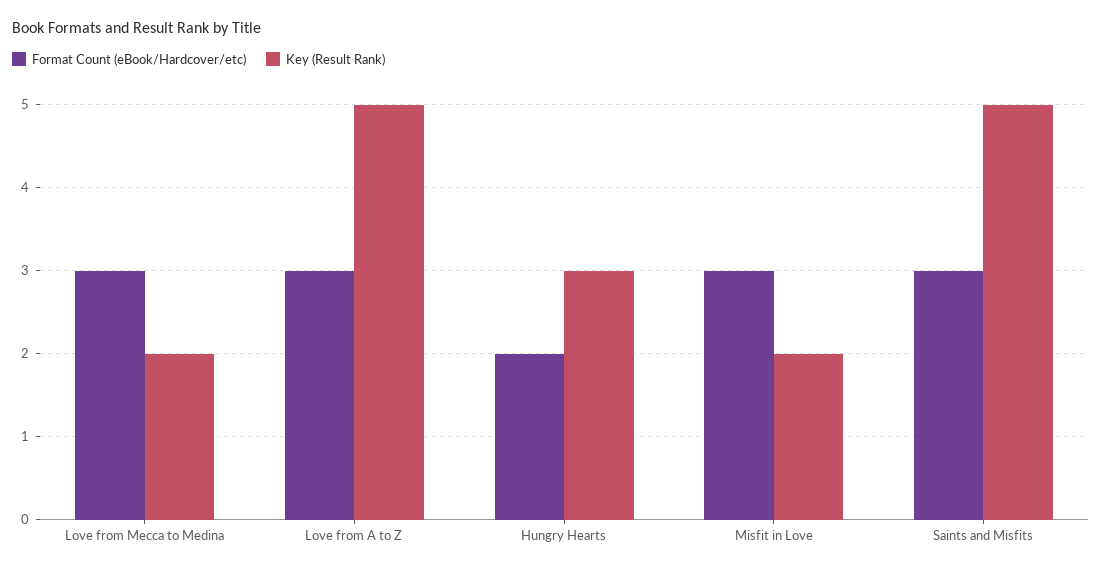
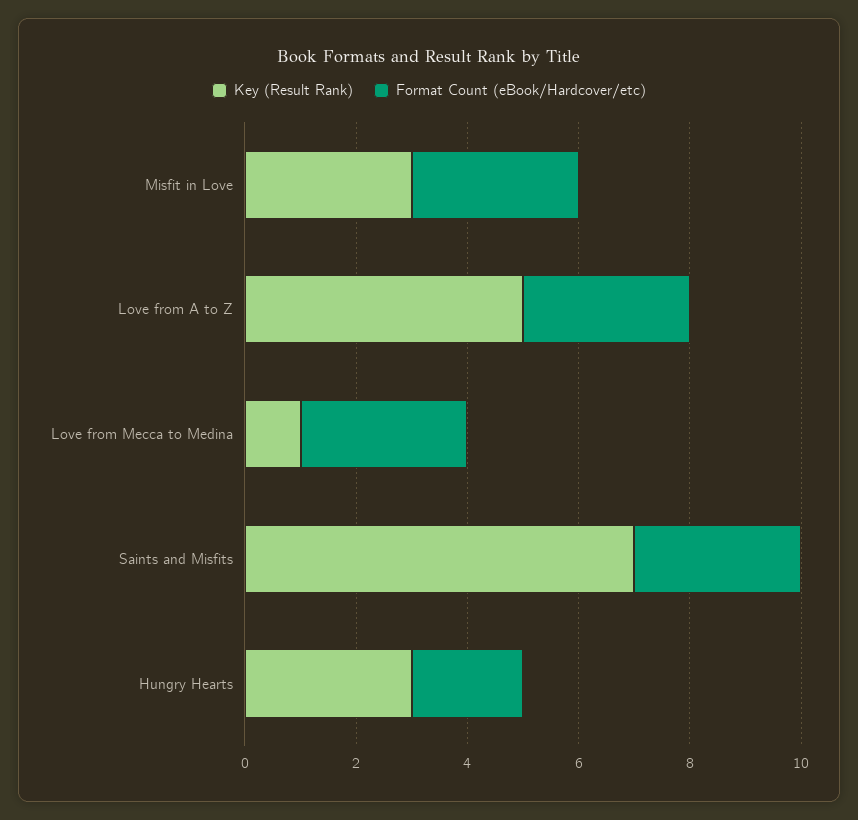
  {
    "Format Count (eBook/Hardcover/etc)": {
      "Love from Mecca to Medina": 3,
      "Love from A to Z": 3,
      "Hungry Hearts": 2,
      "Misfit in Love": 3,
      "Saints and Misfits": 3
    },
    "Key (Result Rank)": {
-     "Love from Mecca to Medina": 2,
+     "Love from Mecca to Medina": 1,
      "Love from A to Z": 5,
      "Hungry Hearts": 3,
-     "Misfit in Love": 2,
+     "Misfit in Love": 3,
-     "Saints and Misfits": 5
+     "Saints and Misfits": 7
    }
  }

